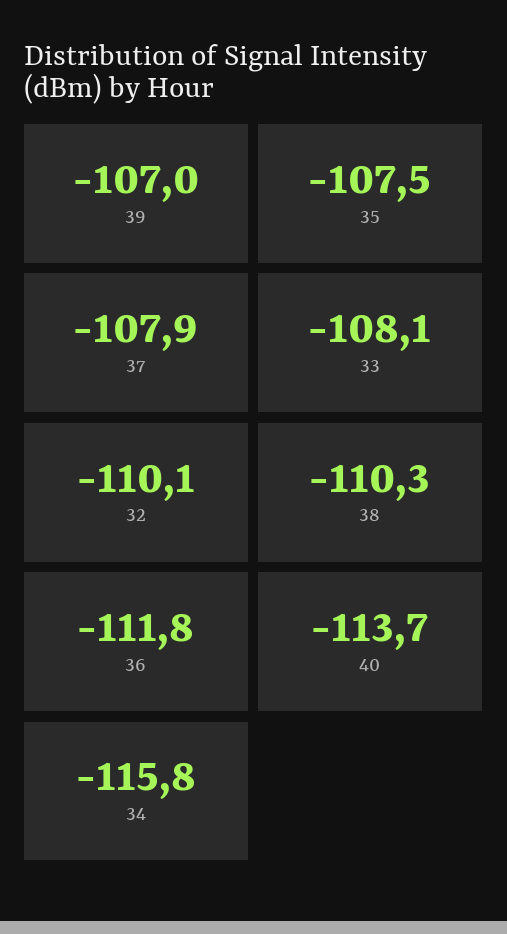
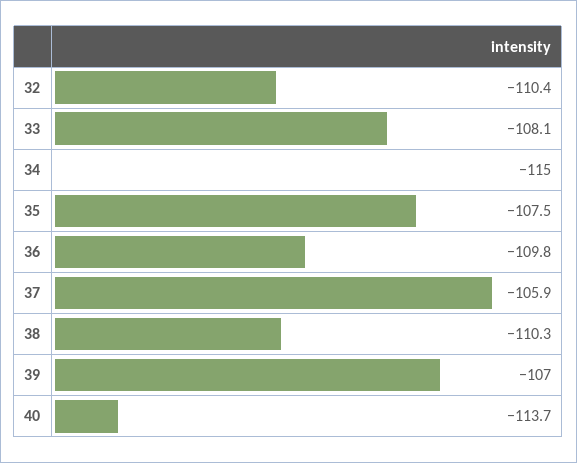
  {
    "39": -107,
    "35": -107.5,
-   "37": -107.9,
+   "37": -105.9,
    "33": -108.1,
-   "32": -110.1,
+   "32": -110.4,
    "38": -110.3,
-   "36": -111.8,
+   "36": -109.8,
    "40": -113.7,
-   "34": -115.8
+   "34": -115
  }

